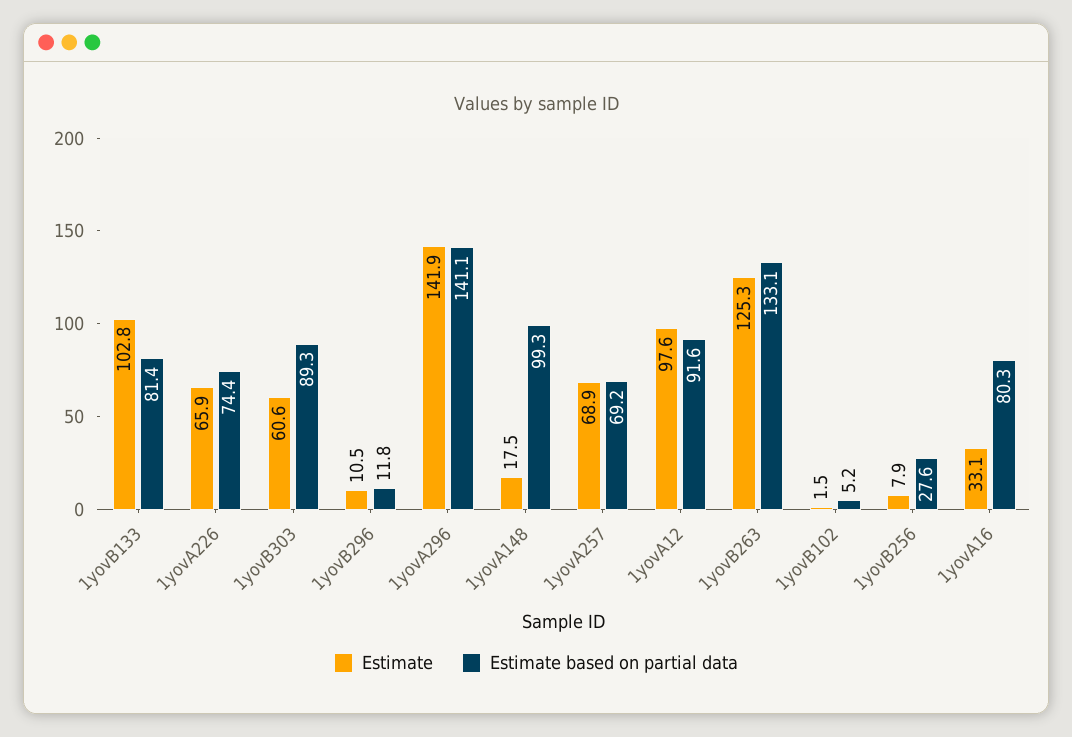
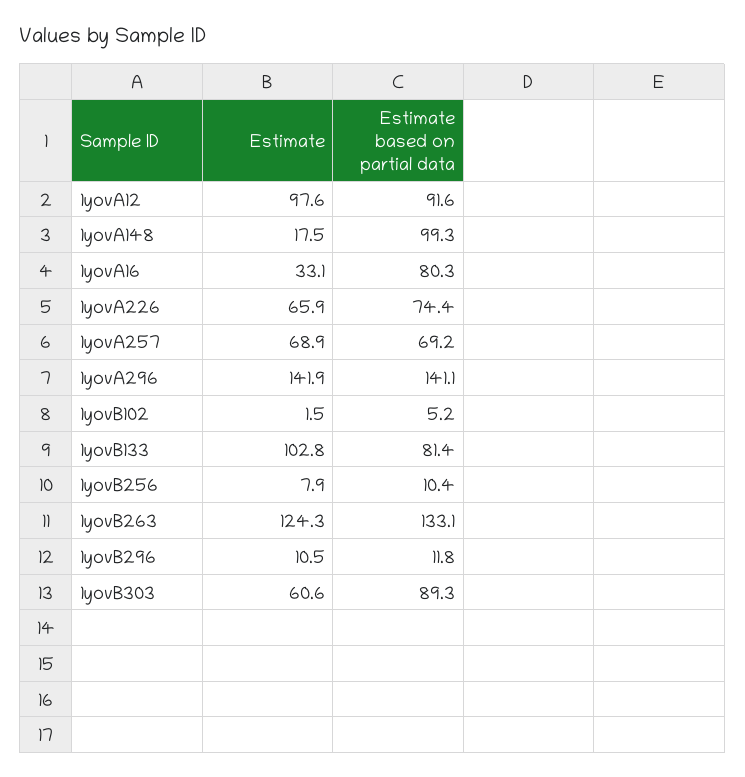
  {
    "Estimate": {
      "1yovB133": 102.8,
      "1yovA226": 65.9,
      "1yovB303": 60.6,
      "1yovB296": 10.5,
      "1yovA296": 141.9,
      "1yovA148": 17.5,
      "1yovA257": 68.9,
      "1yovA12": 97.6,
-     "1yovB263": 125.3,
+     "1yovB263": 124.3,
      "1yovB102": 1.5,
      "1yovB256": 7.9,
      "1yovA16": 33.1
    },
    "Estimate based on partial data": {
      "1yovB133": 81.4,
      "1yovA226": 74.4,
      "1yovB303": 89.3,
      "1yovB296": 11.8,
      "1yovA296": 141.1,
      "1yovA148": 99.3,
      "1yovA257": 69.2,
      "1yovA12": 91.6,
      "1yovB263": 133.1,
      "1yovB102": 5.2,
-     "1yovB256": 27.6,
+     "1yovB256": 10.4,
      "1yovA16": 80.3
    }
  }

